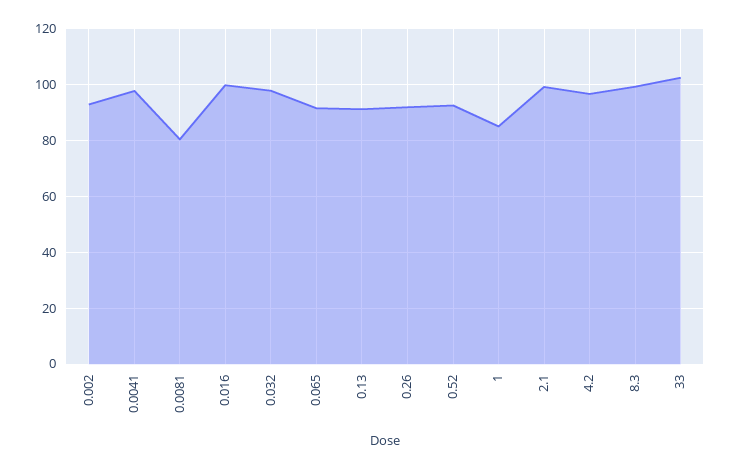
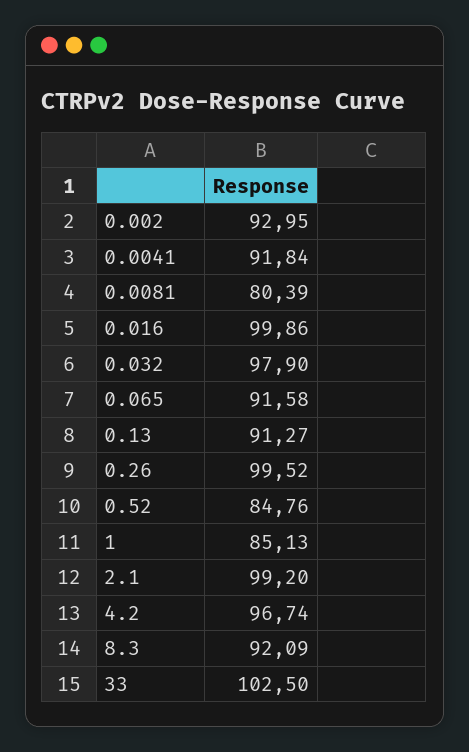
  {
    "0.002": 92.95,
-   "0.0041": 97.5,
+   "0.0041": 91.84,
    "0.0081": 80.39,
    "0.016": 99.86,
    "0.032": 97.9,
    "0.065": 91.58,
    "0.13": 91.27,
-   "0.26": 92.5,
+   "0.26": 99.52,
-   "0.52": 92.5,
+   "0.52": 84.76,
    "1": 85.13,
    "2.1": 99.2,
    "4.2": 96.74,
-   "8.3": 100,
+   "8.3": 92.09,
    "33": 102.5
  }

